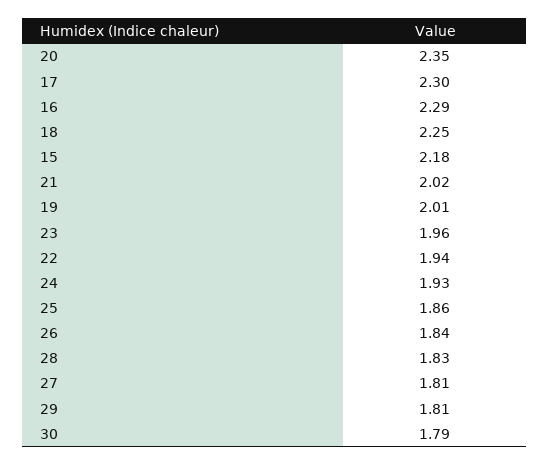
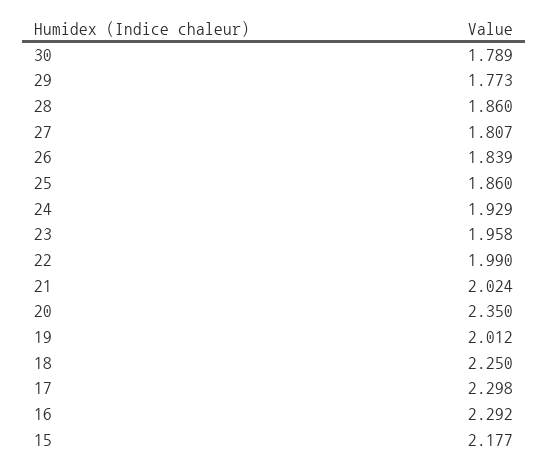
  {
    "20": 2.35,
    "17": 2.298,
    "16": 2.292,
    "18": 2.25,
    "15": 2.177,
    "21": 2.024,
    "19": 2.012,
    "23": 1.958,
-   "22": 1.94,
+   "22": 1.99,
    "24": 1.929,
    "25": 1.86,
    "26": 1.839,
-   "28": 1.83,
+   "28": 1.86,
    "27": 1.807,
-   "29": 1.81,
+   "29": 1.773,
    "30": 1.789
  }

